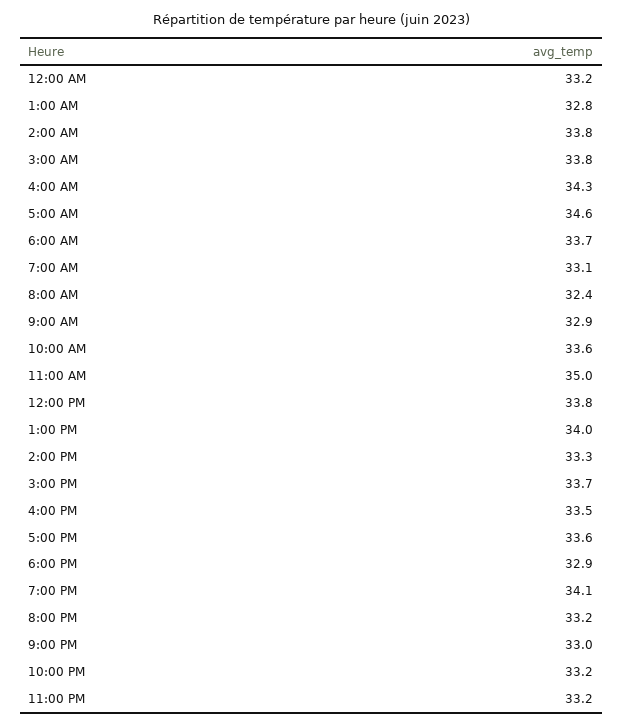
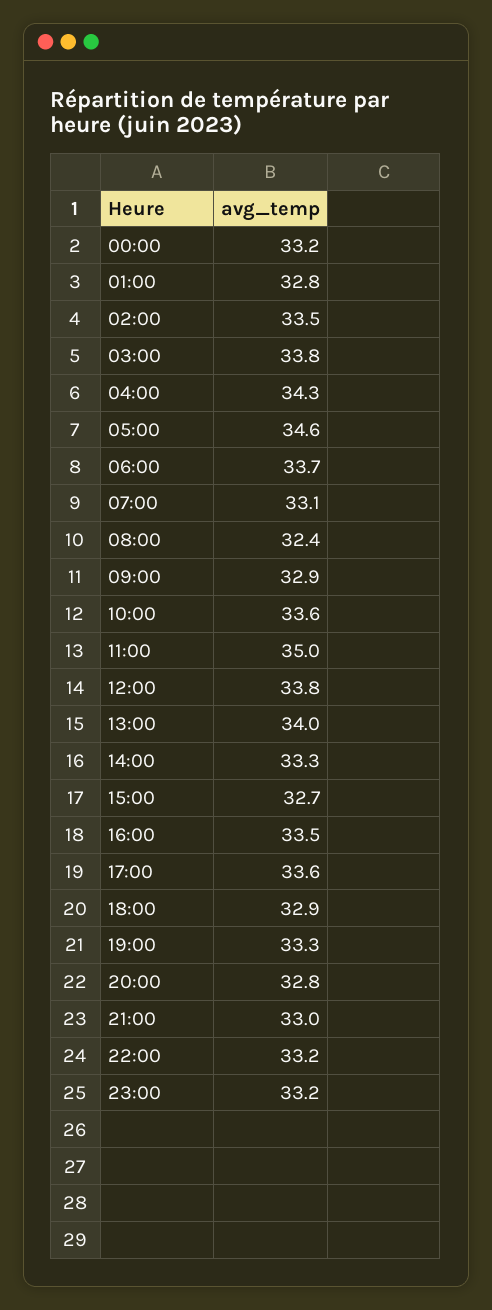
  {
    "12:00 AM": 33.2,
    "1:00 AM": 32.8,
-   "2:00 AM": 33.8,
+   "2:00 AM": 33.5,
    "3:00 AM": 33.8,
    "4:00 AM": 34.3,
    "5:00 AM": 34.6,
    "6:00 AM": 33.7,
    "7:00 AM": 33.1,
    "8:00 AM": 32.4,
    "9:00 AM": 32.9,
    "10:00 AM": 33.6,
    "11:00 AM": 35,
    "12:00 PM": 33.8,
    "1:00 PM": 34,
    "2:00 PM": 33.3,
-   "3:00 PM": 33.7,
+   "3:00 PM": 32.7,
    "4:00 PM": 33.5,
    "5:00 PM": 33.6,
    "6:00 PM": 32.9,
-   "7:00 PM": 34.1,
+   "7:00 PM": 33.3,
-   "8:00 PM": 33.2,
+   "8:00 PM": 32.8,
    "9:00 PM": 33,
    "10:00 PM": 33.2,
    "11:00 PM": 33.2
  }

